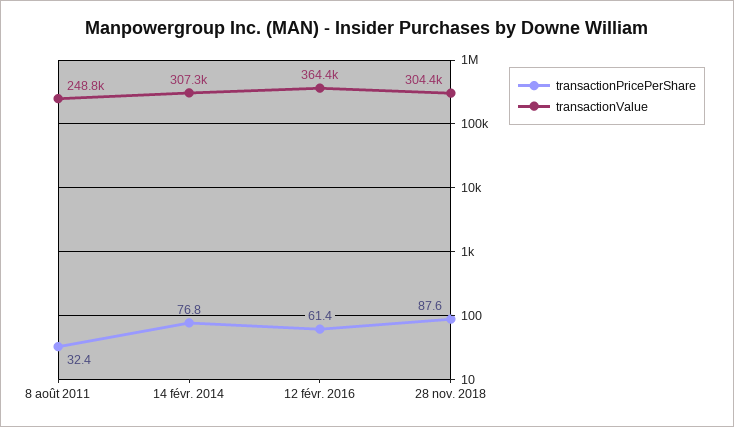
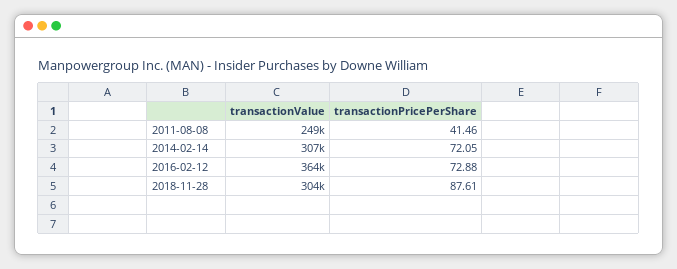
  {
    "transactionPricePerShare": {
-     "8 août 2011": 32.4,
+     "8 août 2011": 41.46,
-     "14 févr. 2014": 76.8,
+     "14 févr. 2014": 72.05,
-     "12 févr. 2016": 61.4,
+     "12 févr. 2016": 72.88,
      "28 nov. 2018": 87.61
    },
    "transactionValue": {
      "8 août 2011": 248800,
      "14 févr. 2014": 307300,
      "12 févr. 2016": 364400,
      "28 nov. 2018": 304400
    }
  }

